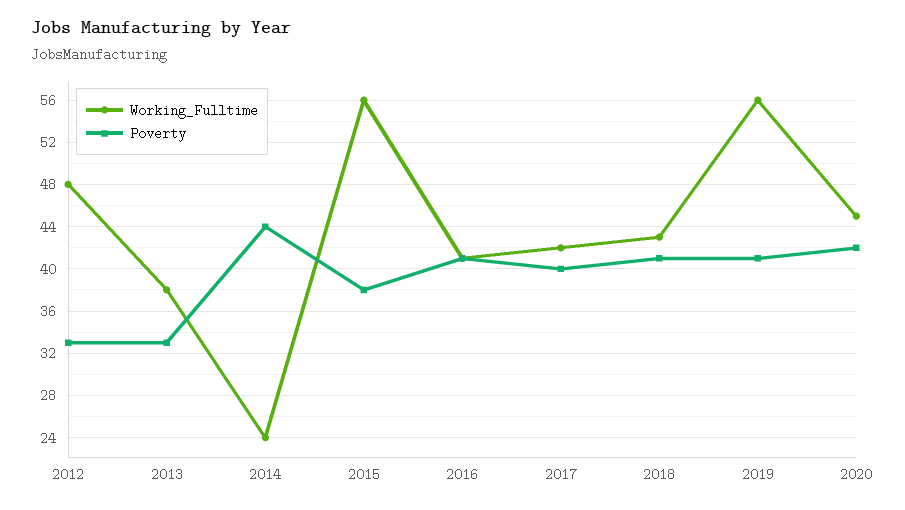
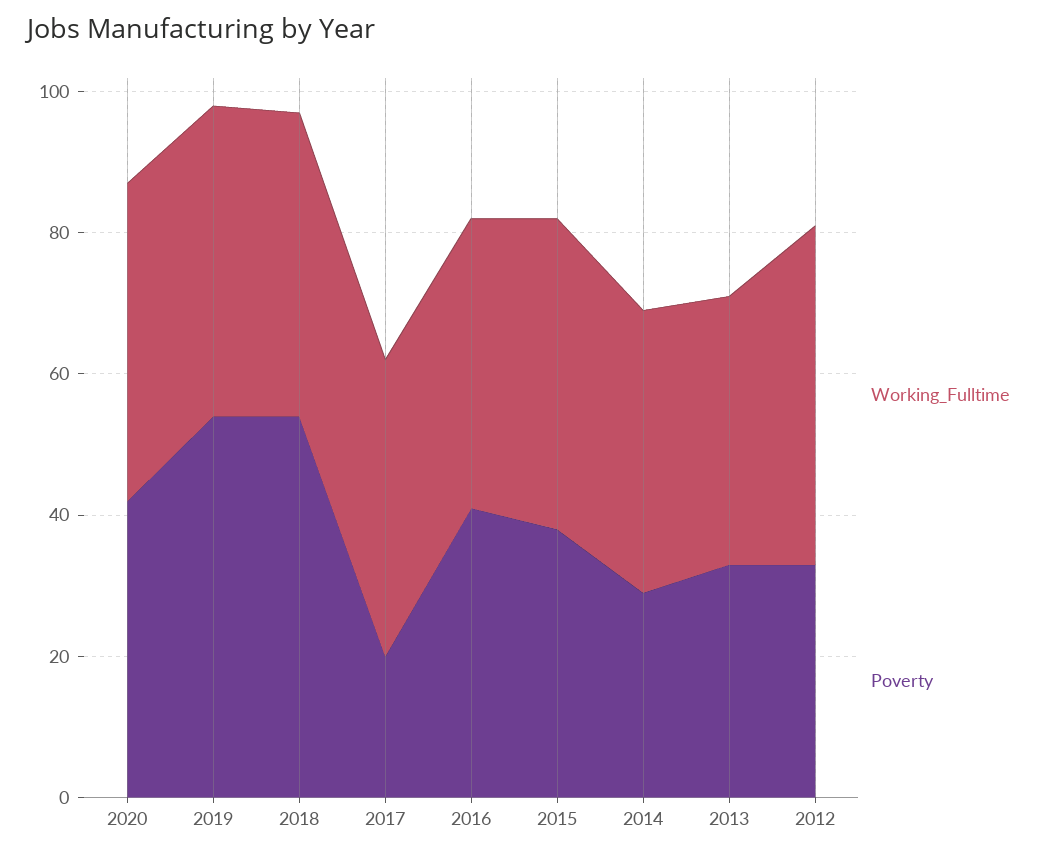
  {
    "Working_Fulltime": {
      "2012": 48,
      "2013": 38,
-     "2014": 24,
+     "2014": 40,
-     "2015": 56,
+     "2015": 45,
      "2016": 41,
      "2017": 42,
      "2018": 43,
-     "2019": 56,
+     "2019": 45,
      "2020": 45
    },
    "Poverty": {
      "2012": 33,
      "2013": 33,
-     "2014": 44,
+     "2014": 30,
      "2015": 38,
      "2016": 41,
-     "2017": 40,
+     "2017": 20,
-     "2018": 41,
+     "2018": 55,
-     "2019": 41,
+     "2019": 55,
      "2020": 42
    }
  }

